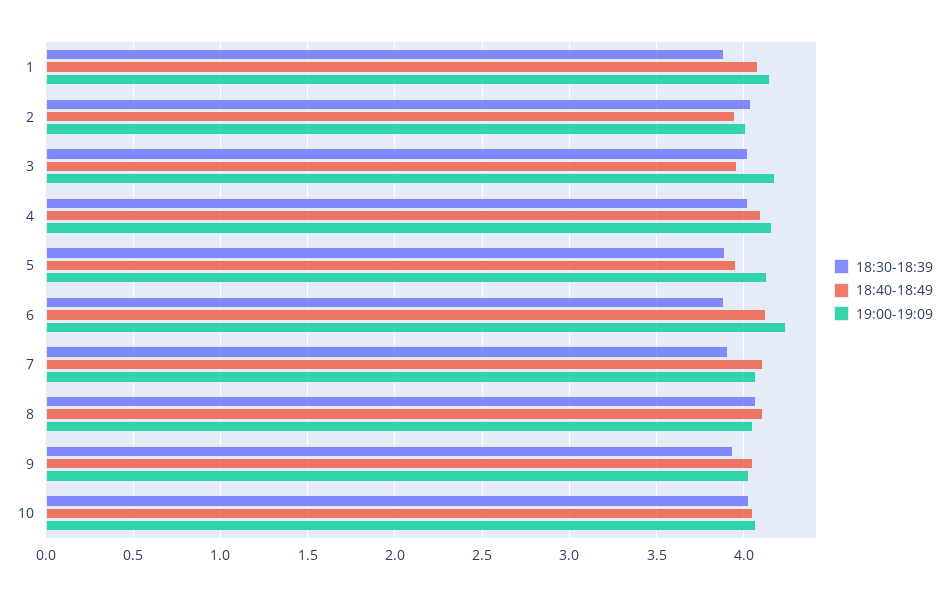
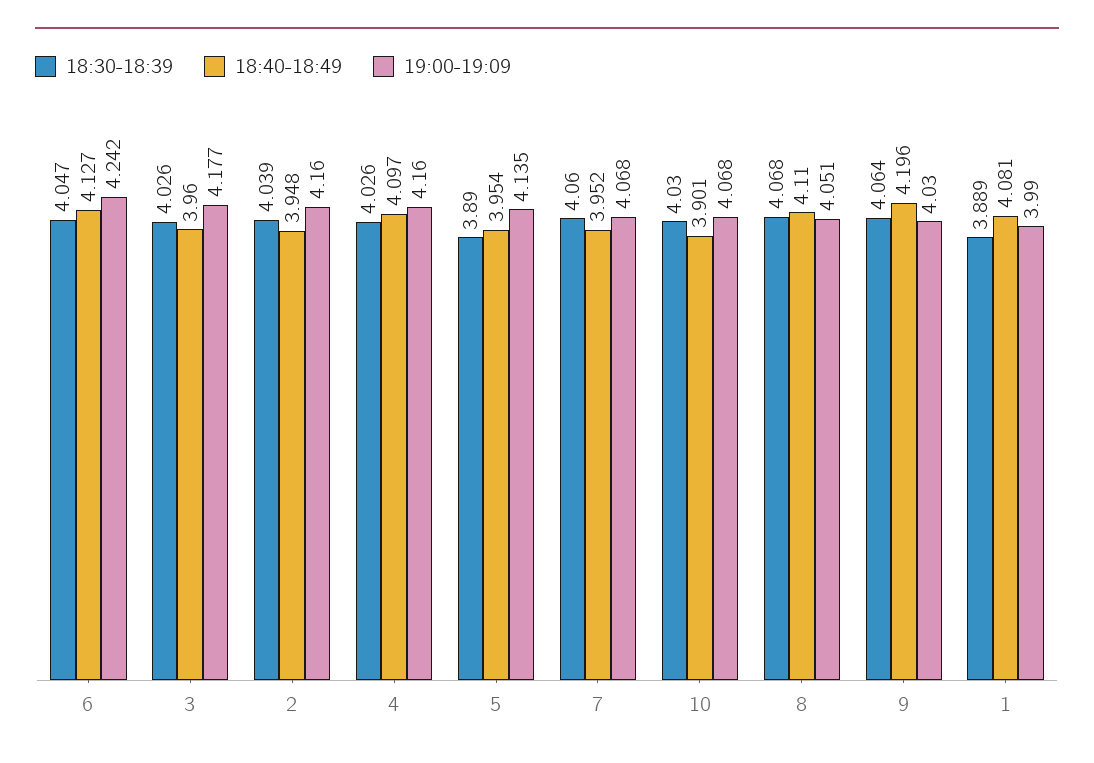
  {
    "18:30-18:39": {
      "1": 3.889,
      "2": 4.039,
      "3": 4.026,
      "4": 4.026,
      "5": 3.89,
-     "6": 3.9,
+     "6": 4.047,
-     "7": 3.9,
+     "7": 4.06,
      "8": 4.068,
-     "9": 3.95,
+     "9": 4.064,
      "10": 4.03
    },
    "18:40-18:49": {
      "1": 4.081,
      "2": 3.948,
      "3": 3.96,
      "4": 4.097,
      "5": 3.954,
      "6": 4.127,
-     "7": 4.1,
+     "7": 3.952,
      "8": 4.11,
-     "9": 4.05,
+     "9": 4.196,
-     "10": 4.05
+     "10": 3.901
    },
    "19:00-19:09": {
-     "1": 4.15,
+     "1": 3.99,
-     "2": 4,
+     "2": 4.16,
      "3": 4.177,
      "4": 4.16,
      "5": 4.135,
      "6": 4.242,
      "7": 4.068,
      "8": 4.051,
      "9": 4.03,
      "10": 4.068
    }
  }

